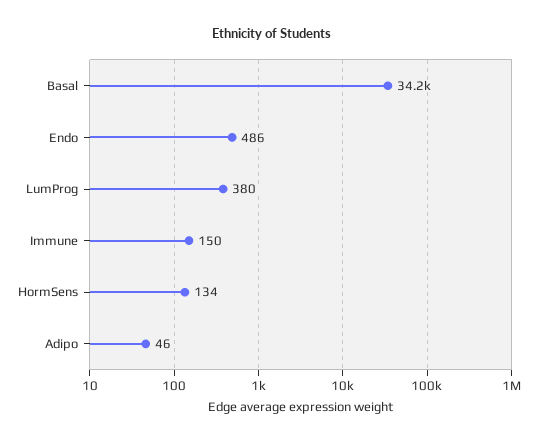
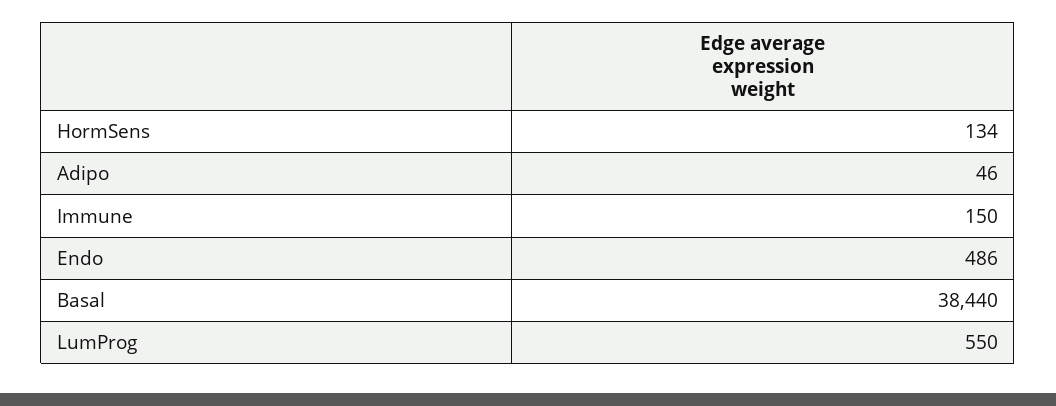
  {
-   "Basal": 34200,
+   "Basal": 38440,
    "Endo": 486,
-   "LumProg": 380,
+   "LumProg": 550,
    "Immune": 150,
    "HormSens": 134,
    "Adipo": 46
  }

